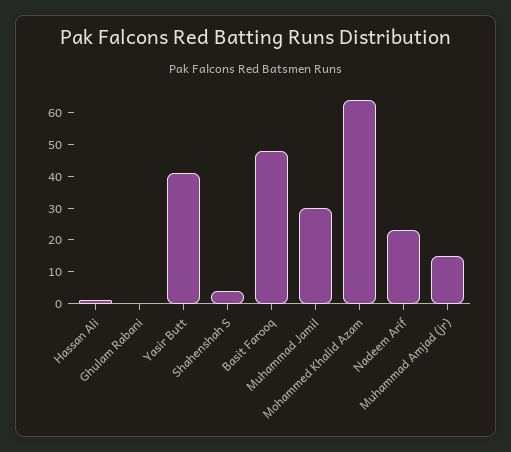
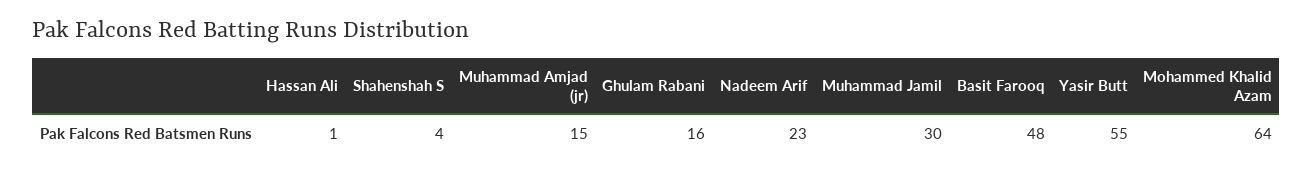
  {
    "Hassan Ali": 1,
-   "Ghulam Rabani": 0,
+   "Ghulam Rabani": 16,
-   "Yasir Butt": 40,
+   "Yasir Butt": 55,
    "Shahenshah S": 4,
    "Basit Farooq": 48,
    "Muhammad Jamil": 30,
    "Mohammed Khalid Azam": 64,
    "Nadeem Arif": 23,
    "Muhammad Amjad (jr)": 15
  }

